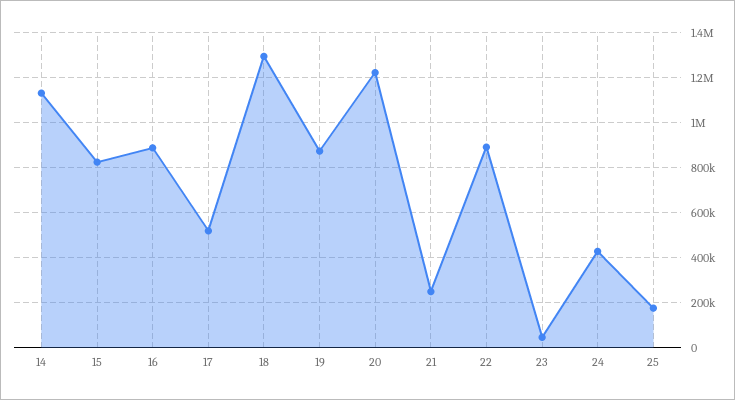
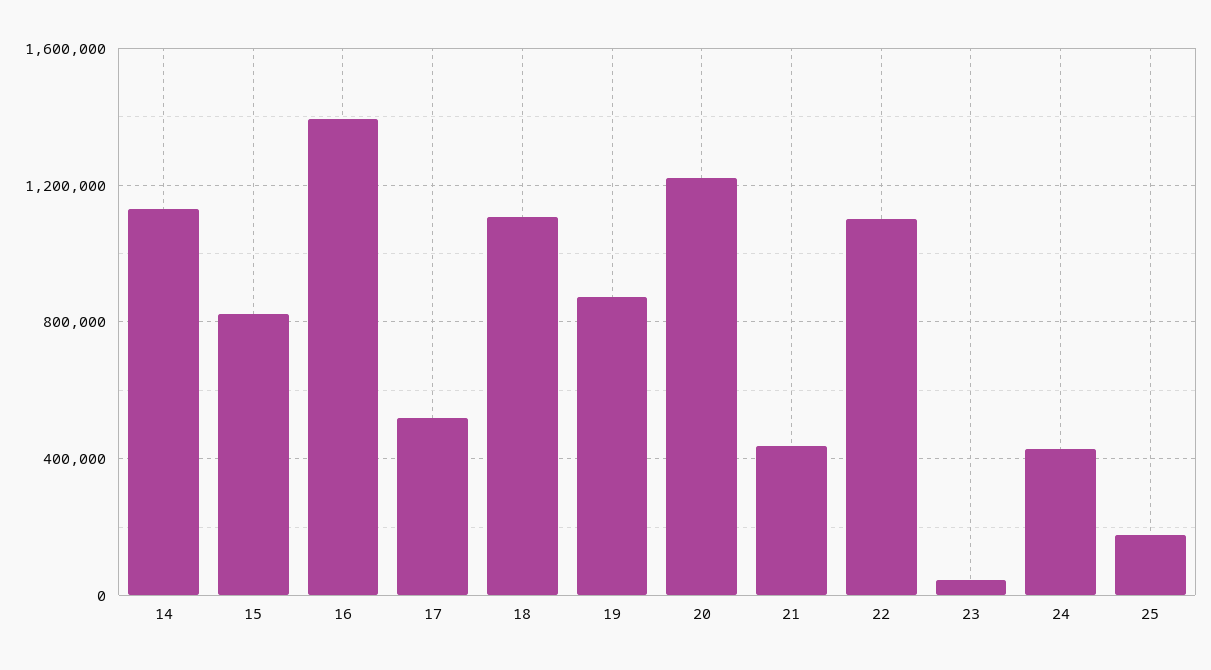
  {
    "14": 1150000,
    "15": 800000,
-   "16": 900000,
+   "16": 1400000,
    "17": 500000,
-   "18": 1300000,
+   "18": 1100000,
    "19": 850000,
    "20": 1200000,
-   "21": 250000,
+   "21": 450000,
-   "22": 900000,
+   "22": 1100000,
    "23": 50000,
    "24": 450000,
    "25": 200000
  }

